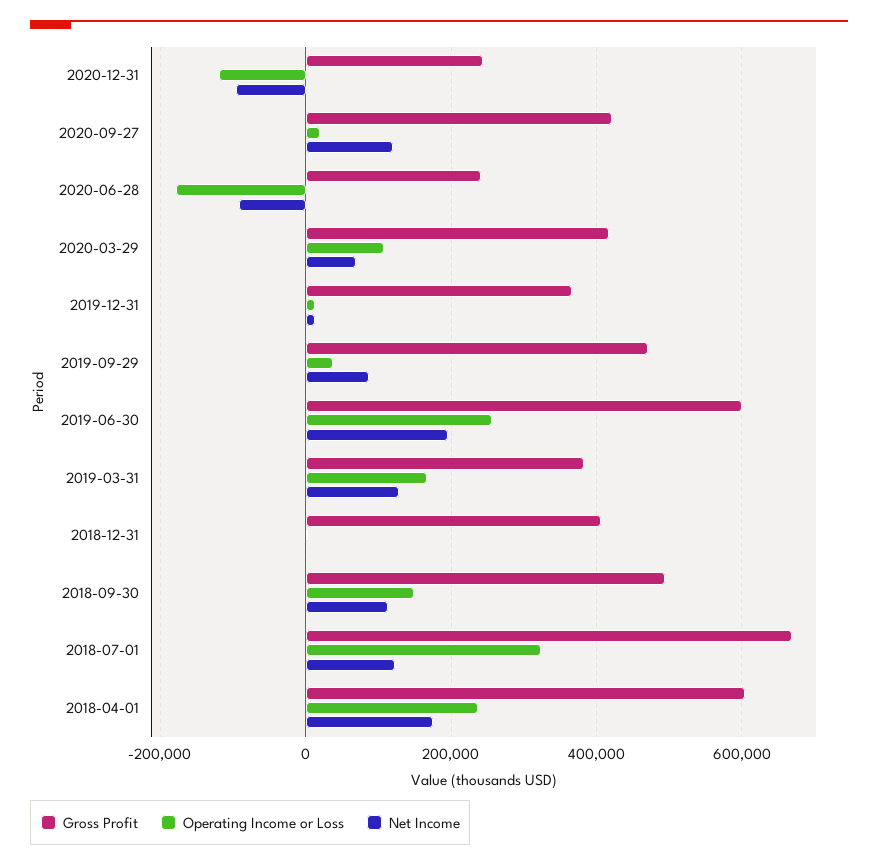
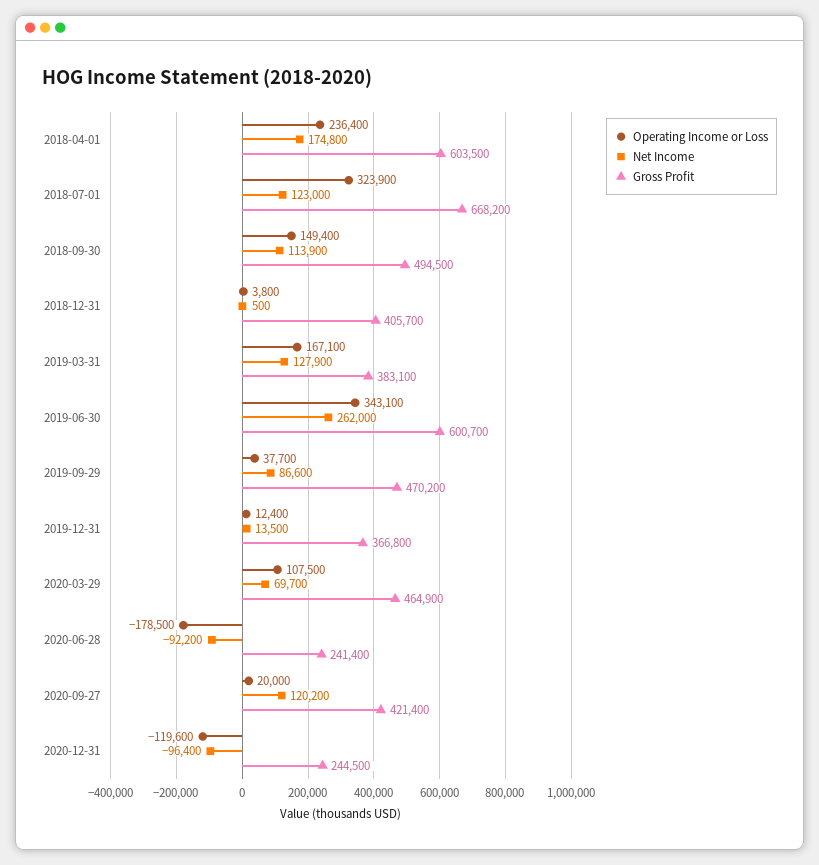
  {
    "Gross Profit": {
      "2020-12-31": 244500,
      "2020-09-27": 421400,
      "2020-06-28": 241400,
-     "2020-03-29": 420000,
+     "2020-03-29": 464900,
      "2019-12-31": 366800,
      "2019-09-29": 470200,
      "2019-06-30": 600700,
      "2019-03-31": 383100,
      "2018-12-31": 405700,
      "2018-09-30": 494500,
      "2018-07-01": 668200,
      "2018-04-01": 603500
    },
    "Operating Income or Loss": {
      "2020-12-31": -119600,
      "2020-09-27": 20000,
      "2020-06-28": -178500,
      "2020-03-29": 107500,
      "2019-12-31": 12400,
      "2019-09-29": 37700,
-     "2019-06-30": 260000,
+     "2019-06-30": 343100,
      "2019-03-31": 167100,
      "2018-12-31": 3800,
      "2018-09-30": 149400,
      "2018-07-01": 323900,
      "2018-04-01": 236400
    },
    "Net Income": {
      "2020-12-31": -96400,
      "2020-09-27": 120200,
      "2020-06-28": -92200,
      "2020-03-29": 69700,
      "2019-12-31": 13500,
      "2019-09-29": 86600,
-     "2019-06-30": 200000,
+     "2019-06-30": 262000,
      "2019-03-31": 127900,
      "2018-12-31": 500,
      "2018-09-30": 113900,
      "2018-07-01": 123000,
      "2018-04-01": 174800
    }
  }

